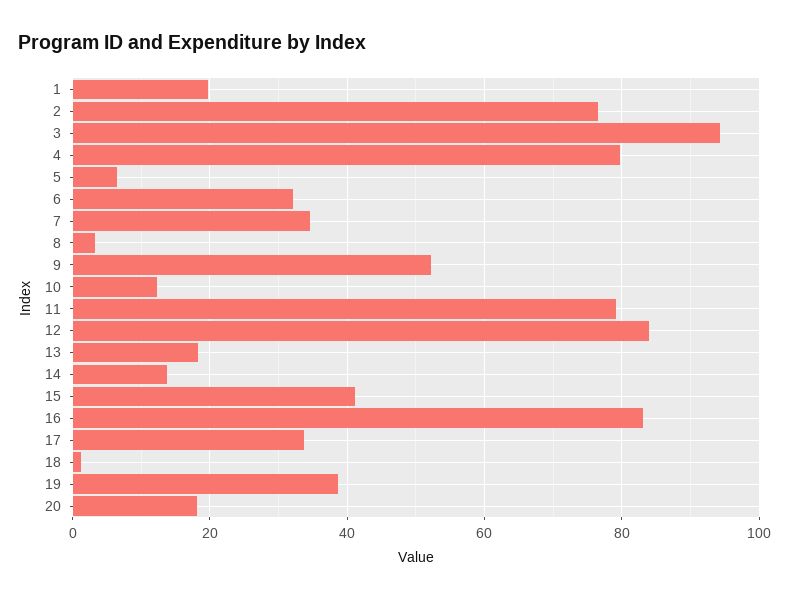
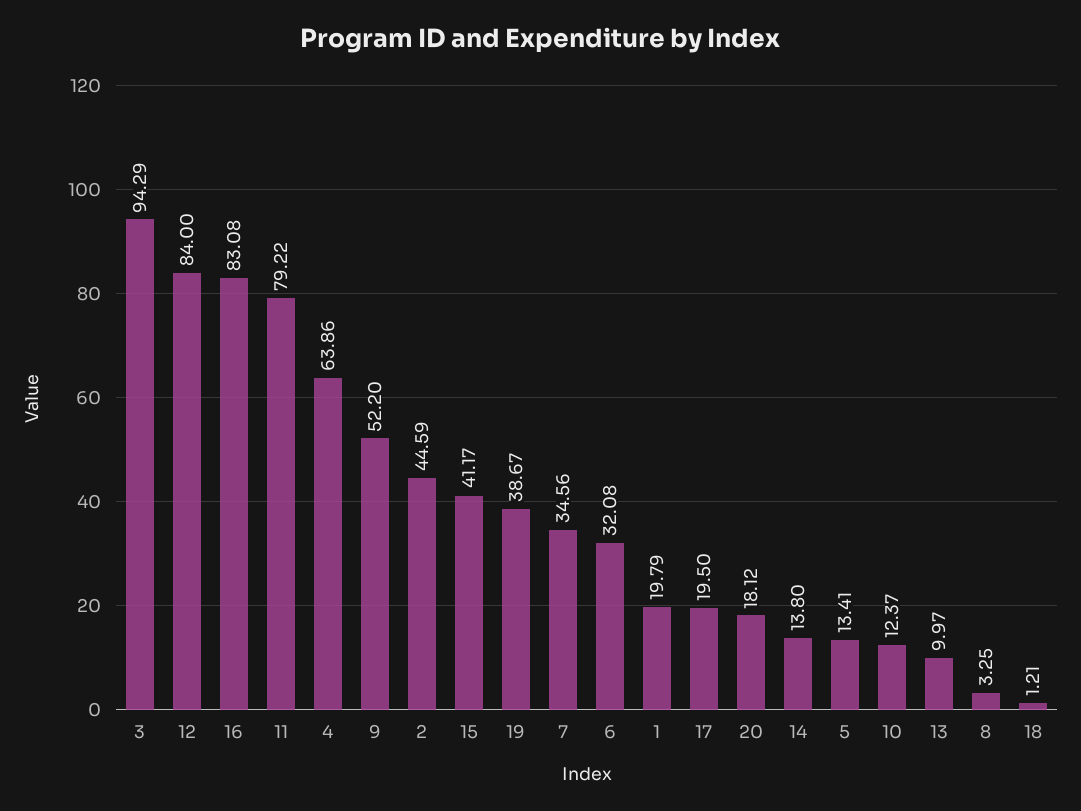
  {
    "1": 19.79,
-   "2": 76,
+   "2": 44.59,
    "3": 94.29,
-   "4": 80,
+   "4": 63.86,
-   "5": 6,
+   "5": 13.41,
    "6": 32.08,
    "7": 34.56,
    "8": 3.25,
    "9": 52.2,
    "10": 12.37,
    "11": 79.22,
    "12": 84,
-   "13": 18,
+   "13": 9.97,
    "14": 13.8,
    "15": 41.17,
    "16": 83.08,
-   "17": 34,
+   "17": 19.5,
    "18": 1.21,
    "19": 38.67,
    "20": 18.12
  }

